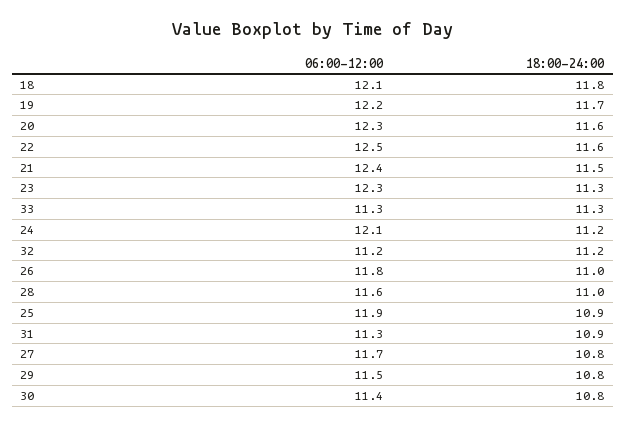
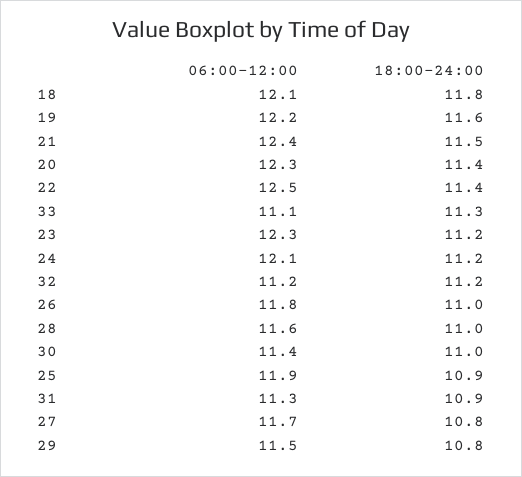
  {
    "06:00-12:00": {
      "18": 12.1,
      "19": 12.2,
      "20": 12.3,
      "22": 12.5,
      "21": 12.4,
      "23": 12.3,
-     "33": 11.3,
+     "33": 11.1,
      "24": 12.1,
      "32": 11.2,
      "26": 11.8,
      "28": 11.6,
      "25": 11.9,
      "31": 11.3,
      "27": 11.7,
      "29": 11.5,
      "30": 11.4
    },
    "18:00-24:00": {
      "18": 11.8,
-     "19": 11.7,
+     "19": 11.6,
-     "20": 11.6,
+     "20": 11.4,
-     "22": 11.6,
+     "22": 11.4,
      "21": 11.5,
-     "23": 11.3,
+     "23": 11.2,
      "33": 11.3,
      "24": 11.2,
      "32": 11.2,
      "26": 11,
      "28": 11,
      "25": 10.9,
      "31": 10.9,
      "27": 10.8,
      "29": 10.8,
-     "30": 10.8
+     "30": 11
    }
  }

